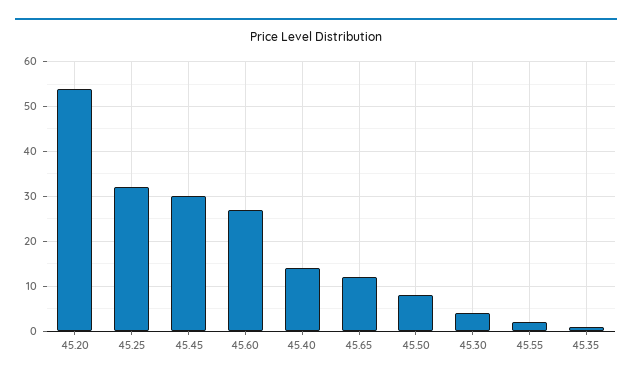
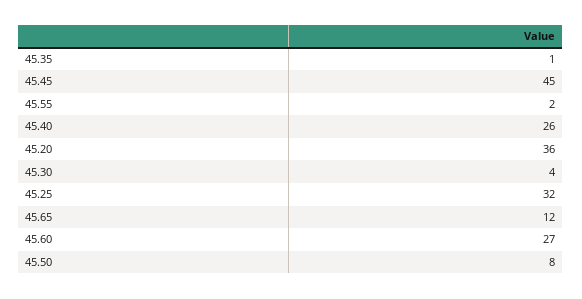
  {
-   "45.20": 55,
+   "45.20": 36,
    "45.25": 32,
-   "45.45": 30,
+   "45.45": 45,
    "45.60": 27,
-   "45.40": 15,
+   "45.40": 26,
    "45.65": 12,
    "45.50": 8,
    "45.30": 4,
    "45.55": 2,
    "45.35": 1
  }

